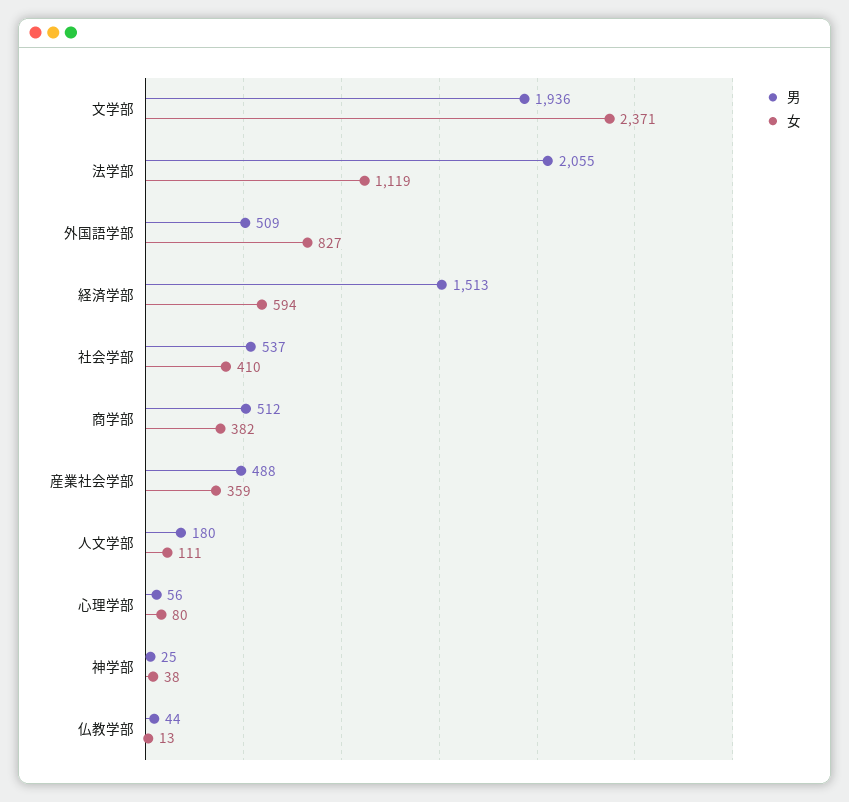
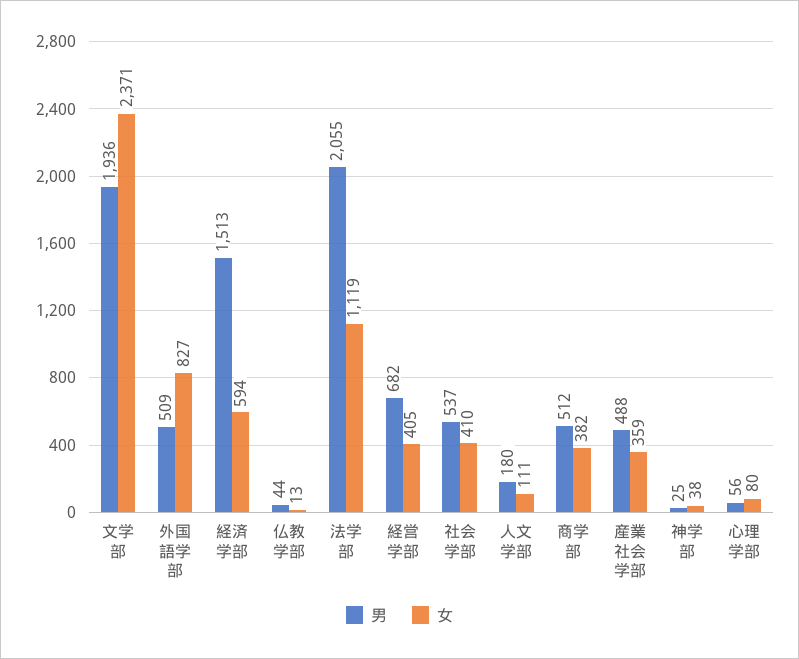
  {
    "男": {
      "文学部": 1936,
      "法学部": 2055,
      "外国語学部": 509,
      "経済学部": 1513,
      "社会学部": 537,
      "商学部": 512,
      "産業社会学部": 488,
      "人文学部": 180,
      "心理学部": 56,
      "神学部": 25,
-     "仏教学部": 44
+     "仏教学部": 44,
+     "経営学部": 682
    },
    "女": {
      "文学部": 2371,
      "法学部": 1119,
      "外国語学部": 827,
      "経済学部": 594,
      "社会学部": 410,
      "商学部": 382,
      "産業社会学部": 359,
      "人文学部": 111,
      "心理学部": 80,
      "神学部": 38,
-     "仏教学部": 13
+     "仏教学部": 13,
+     "経営学部": 405
    }
  }

